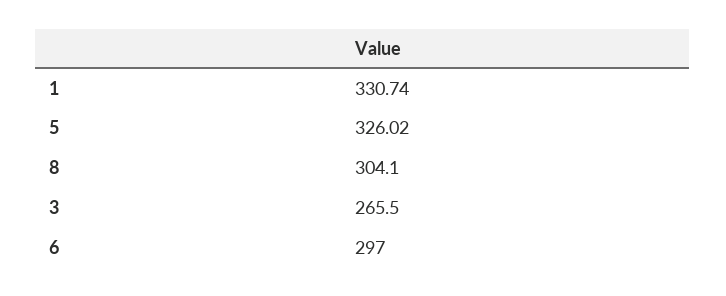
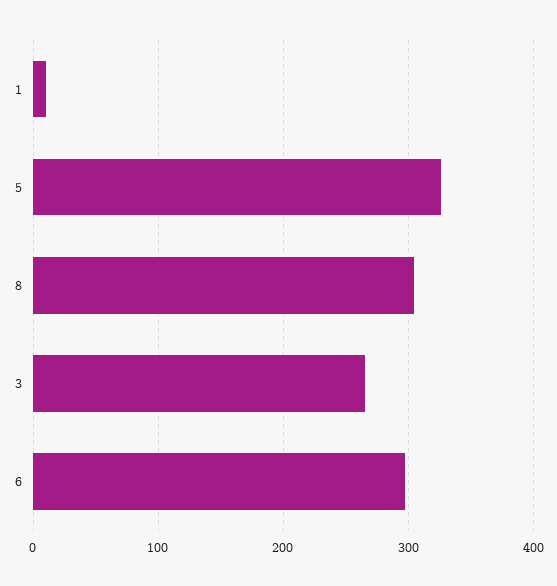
  {
-   "1": 330.74,
+   "1": 10,
    "5": 326.02,
    "8": 304.1,
    "3": 265.5,
    "6": 297
  }

